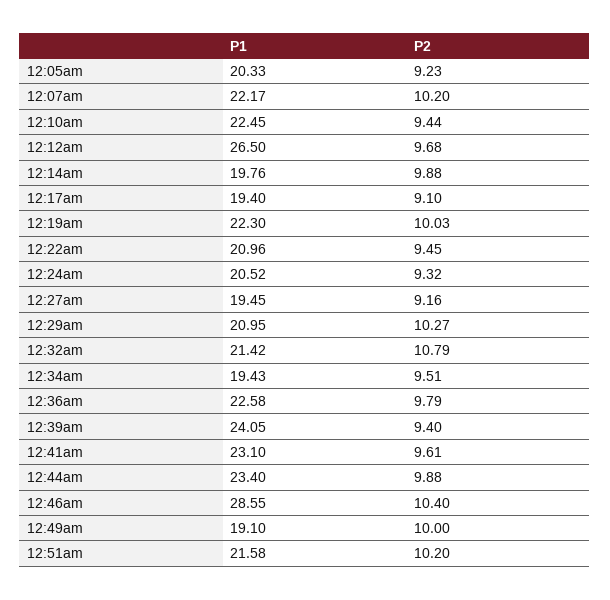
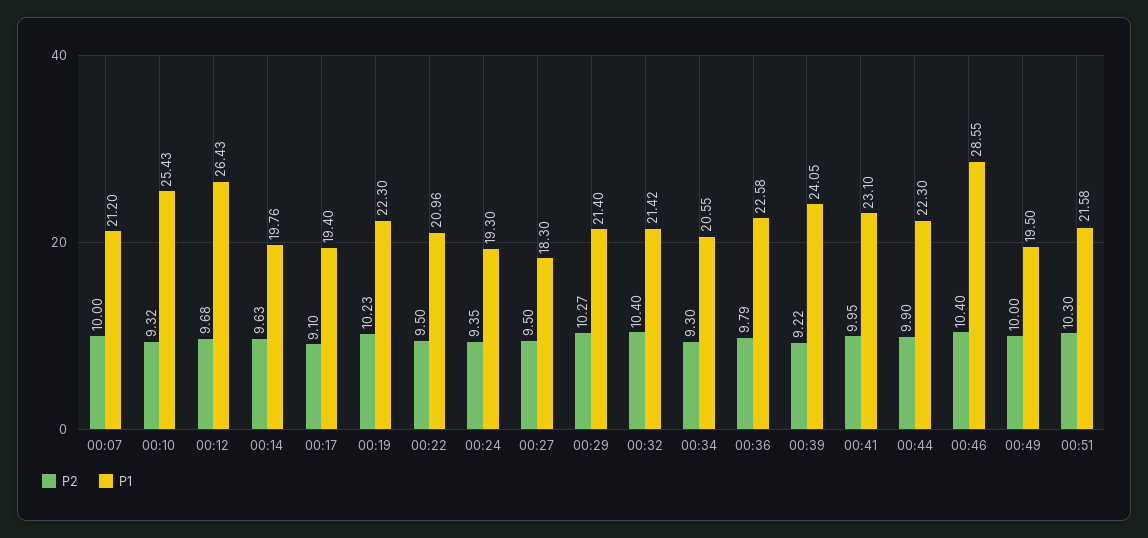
  {
    "P1": {
-     "12:05am": 20.33,
-     "12:07am": 22.17,
+     "12:07am": 21.2,
-     "12:10am": 22.45,
+     "12:10am": 25.43,
-     "12:12am": 26.5,
+     "12:12am": 26.43,
      "12:14am": 19.76,
      "12:17am": 19.4,
      "12:19am": 22.3,
      "12:22am": 20.96,
-     "12:24am": 20.52,
+     "12:24am": 19.3,
-     "12:27am": 19.45,
+     "12:27am": 18.3,
-     "12:29am": 20.95,
+     "12:29am": 21.4,
      "12:32am": 21.42,
-     "12:34am": 19.43,
+     "12:34am": 20.55,
      "12:36am": 22.58,
      "12:39am": 24.05,
      "12:41am": 23.1,
-     "12:44am": 23.4,
+     "12:44am": 22.3,
      "12:46am": 28.55,
-     "12:49am": 19.1,
+     "12:49am": 19.5,
      "12:51am": 21.58
    },
    "P2": {
-     "12:05am": 9.23,
-     "12:07am": 10.2,
+     "12:07am": 10,
-     "12:10am": 9.44,
+     "12:10am": 9.32,
      "12:12am": 9.68,
-     "12:14am": 9.88,
+     "12:14am": 9.63,
      "12:17am": 9.1,
-     "12:19am": 10.03,
+     "12:19am": 10.23,
-     "12:22am": 9.45,
+     "12:22am": 9.5,
-     "12:24am": 9.32,
+     "12:24am": 9.35,
-     "12:27am": 9.16,
+     "12:27am": 9.5,
      "12:29am": 10.27,
-     "12:32am": 10.79,
+     "12:32am": 10.4,
-     "12:34am": 9.51,
+     "12:34am": 9.3,
      "12:36am": 9.79,
-     "12:39am": 9.4,
+     "12:39am": 9.22,
-     "12:41am": 9.61,
+     "12:41am": 9.95,
-     "12:44am": 9.88,
+     "12:44am": 9.9,
      "12:46am": 10.4,
      "12:49am": 10,
-     "12:51am": 10.2
+     "12:51am": 10.3
    }
  }

